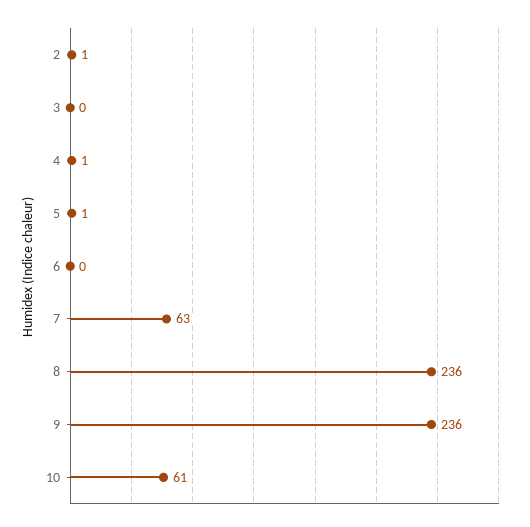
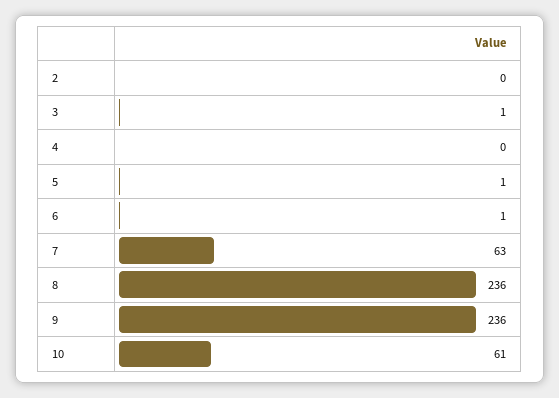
  {
-   "2": 1,
+   "2": 0,
-   "3": 0,
+   "3": 1,
-   "4": 1,
+   "4": 0,
    "5": 1,
-   "6": 0,
+   "6": 1,
    "7": 63,
    "8": 236,
    "9": 236,
    "10": 61
  }

